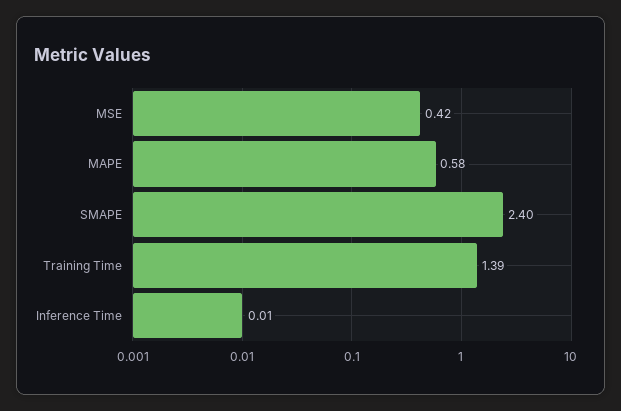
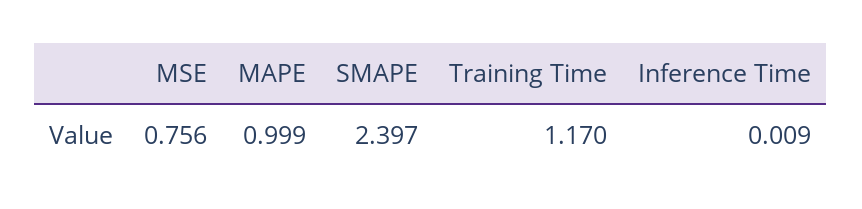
  {
-   "MSE": 0.42,
+   "MSE": 0.756,
-   "MAPE": 0.58,
+   "MAPE": 0.999,
    "SMAPE": 2.397,
-   "Training Time": 1.39,
+   "Training Time": 1.17,
    "Inference Time": 0.009
  }

